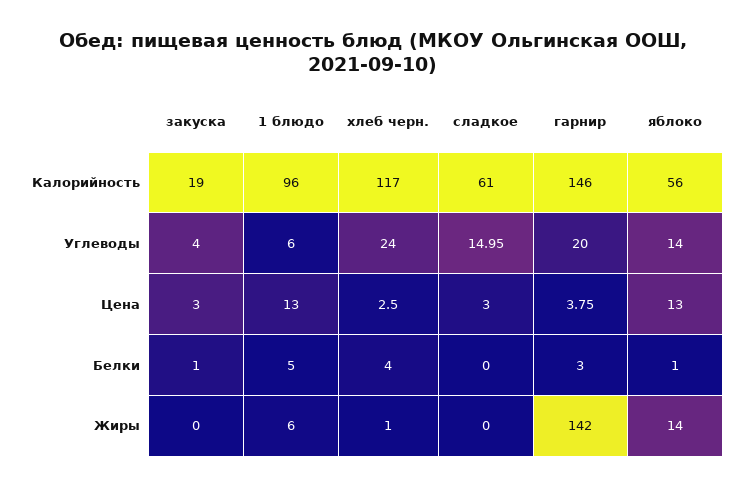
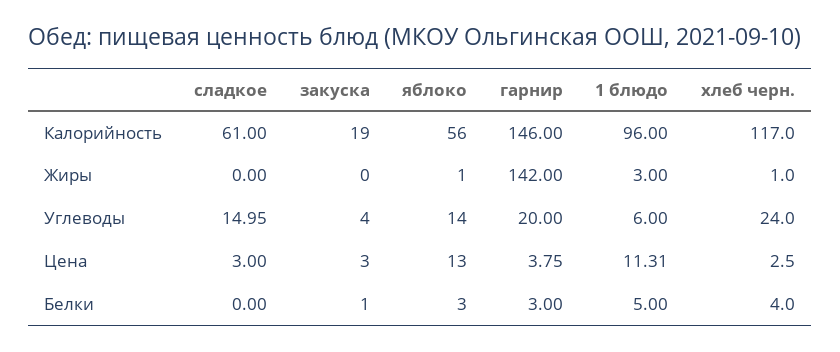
  {
    "закуска": {
      "Калорийность": 19,
      "Углеводы": 4,
      "Цена": 3,
      "Белки": 1,
      "Жиры": 0
    },
    "1 блюдо": {
      "Калорийность": 96,
      "Углеводы": 6,
-     "Цена": 13,
+     "Цена": 11.31,
      "Белки": 5,
-     "Жиры": 6
+     "Жиры": 3
    },
    "хлеб черн.": {
      "Калорийность": 117,
      "Углеводы": 24,
      "Цена": 2.5,
      "Белки": 4,
      "Жиры": 1
    },
    "сладкое": {
      "Калорийность": 61,
      "Углеводы": 14.95,
      "Цена": 3,
      "Белки": 0,
      "Жиры": 0
    },
    "гарнир": {
      "Калорийность": 146,
      "Углеводы": 20,
      "Цена": 3.75,
      "Белки": 3,
      "Жиры": 142
    },
    "яблоко": {
      "Калорийность": 56,
      "Углеводы": 14,
      "Цена": 13,
-     "Белки": 1,
+     "Белки": 3,
-     "Жиры": 14
+     "Жиры": 1
    }
  }

